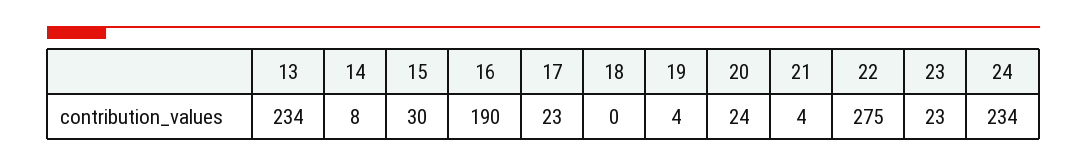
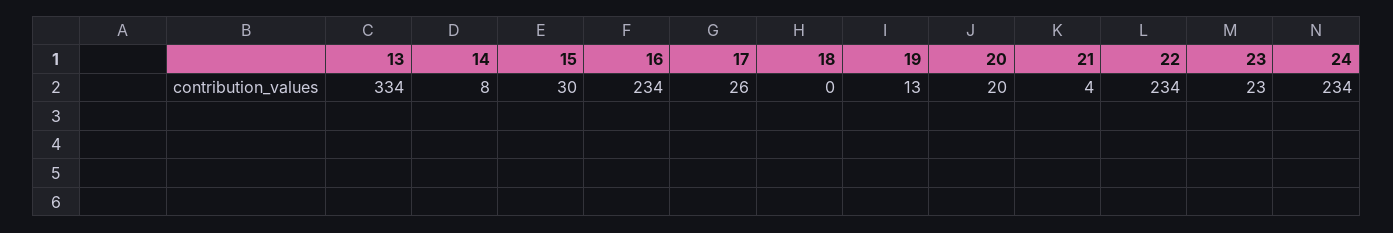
  {
-   "13": 234,
+   "13": 334,
    "14": 8,
    "15": 30,
-   "16": 190,
+   "16": 234,
-   "17": 23,
+   "17": 26,
    "18": 0,
-   "19": 4,
+   "19": 13,
-   "20": 24,
+   "20": 20,
    "21": 4,
-   "22": 275,
+   "22": 234,
    "23": 23,
    "24": 234
  }

